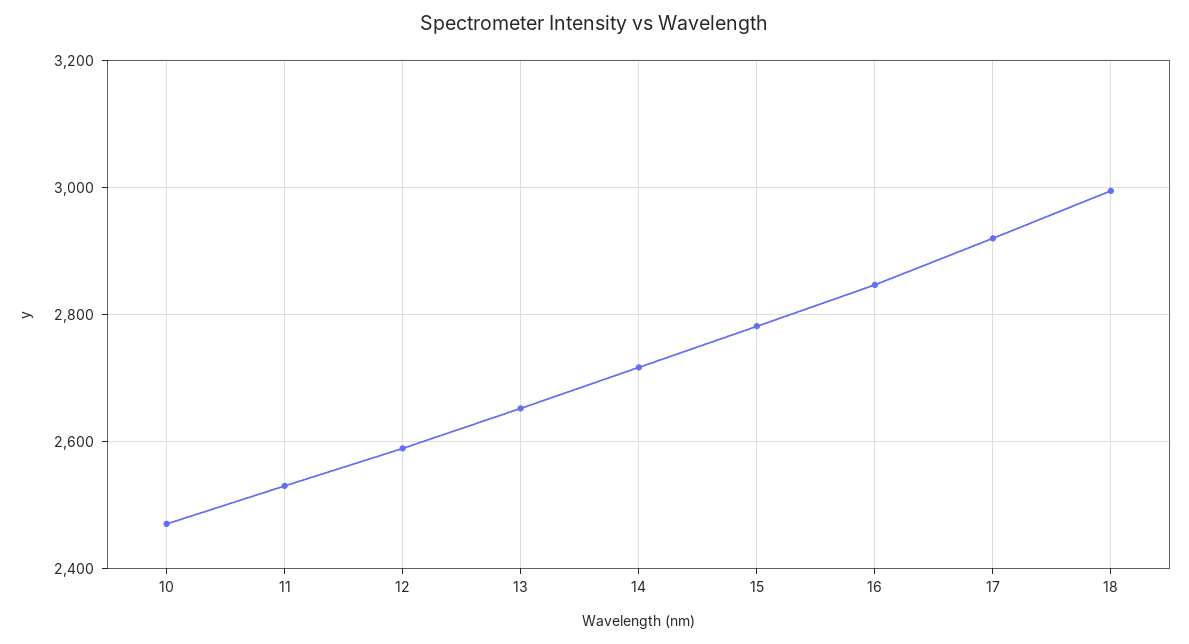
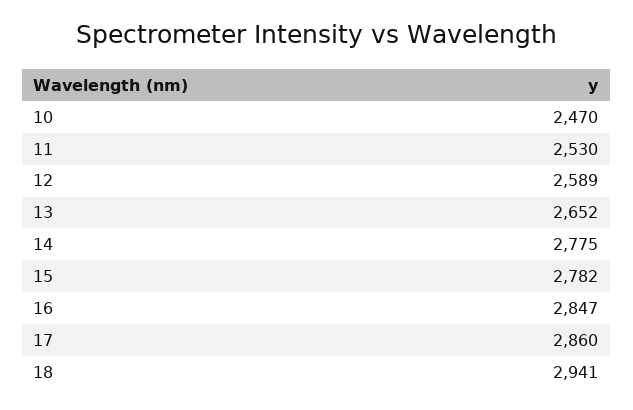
  {
    "10": 2470,
    "11": 2530,
    "12": 2589,
    "13": 2652,
-   "14": 2720,
+   "14": 2775,
    "15": 2782,
    "16": 2847,
-   "17": 2920,
+   "17": 2860,
-   "18": 3000
+   "18": 2941
  }

